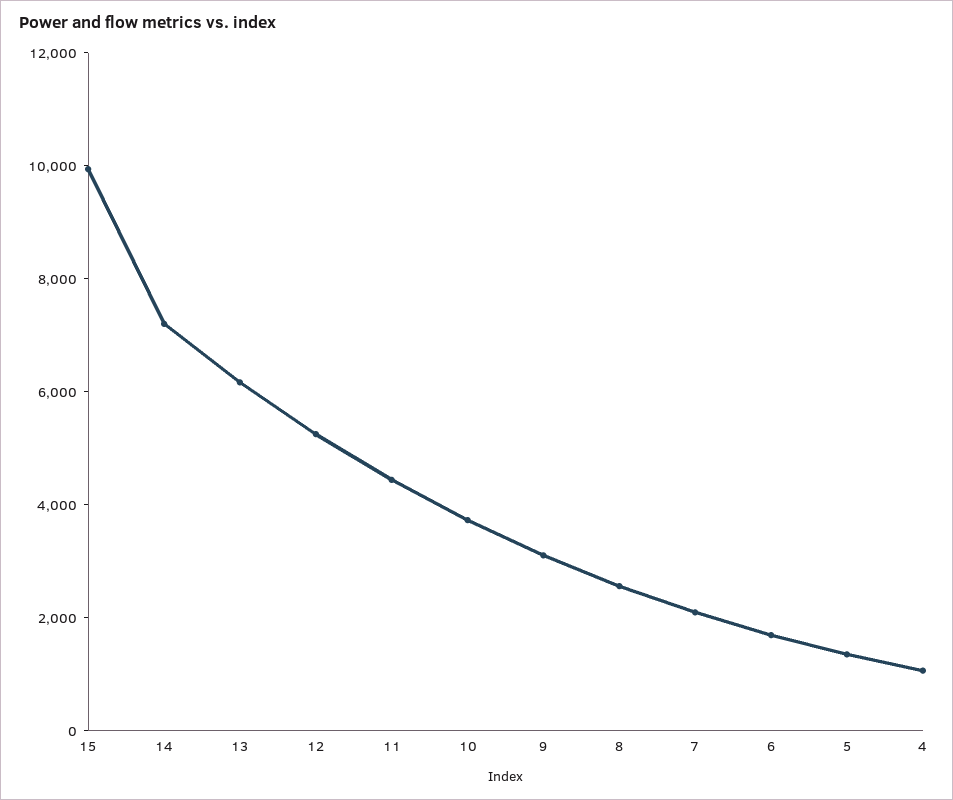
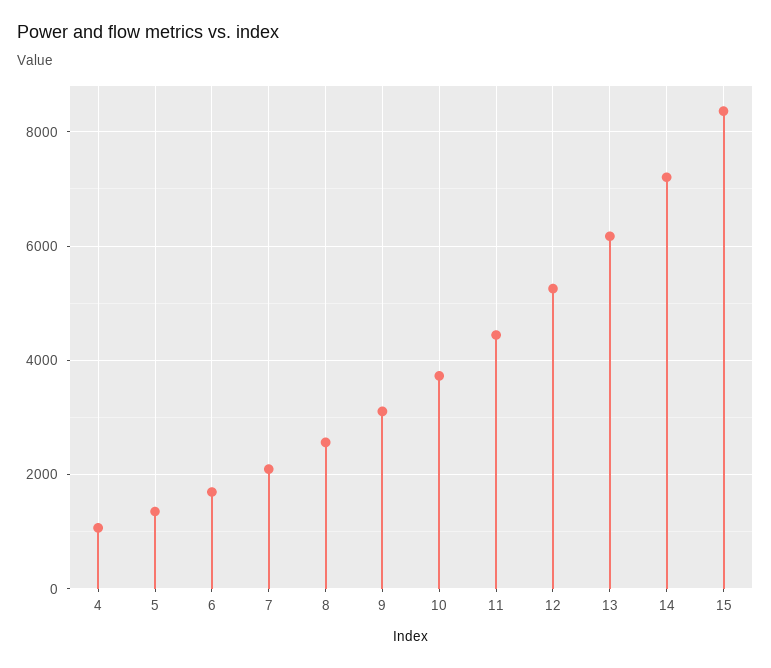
  {
-   "15": 10000,
+   "15": 8400,
    "14": 7200,
    "13": 6200,
    "12": 5200,
    "11": 4400,
    "10": 3800,
    "9": 3200,
    "8": 2600,
    "7": 2000,
    "6": 1600,
    "5": 1400,
    "4": 1000
  }

